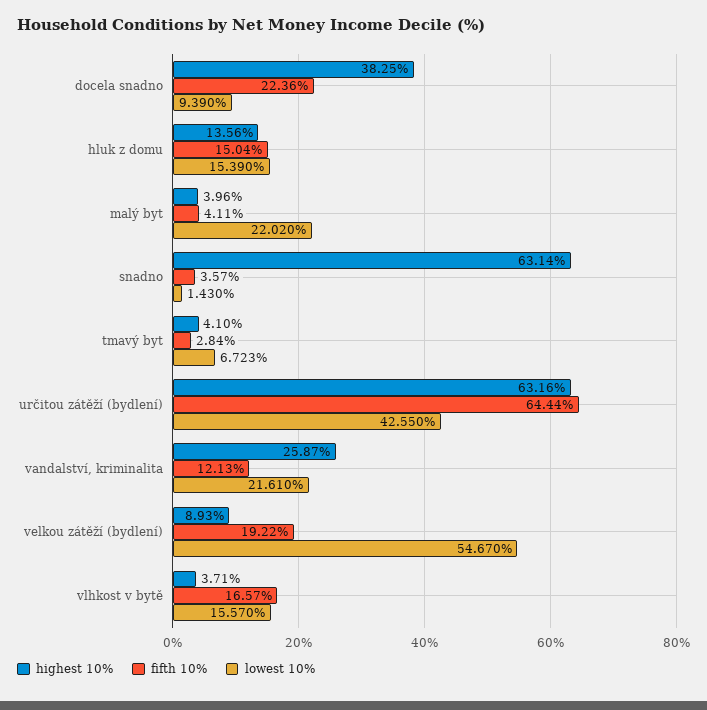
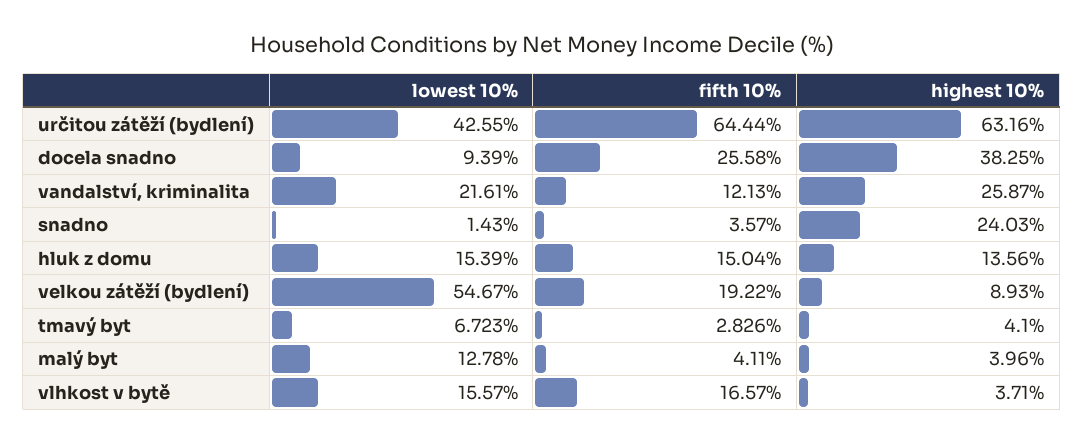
  {
    "highest 10%": {
      "docela snadno": 38.25,
      "hluk z domu": 13.56,
      "malý byt": 3.96,
-     "snadno": 63.14,
+     "snadno": 24.03,
      "tmavý byt": 4.1,
      "určitou zátěží (bydlení)": 63.16,
      "vandalství, kriminalita": 25.87,
      "velkou zátěží (bydlení)": 8.93,
      "vlhkost v bytě": 3.71
    },
    "fifth 10%": {
-     "docela snadno": 22.36,
+     "docela snadno": 25.58,
      "hluk z domu": 15.04,
      "malý byt": 4.11,
      "snadno": 3.57,
-     "tmavý byt": 2.84,
+     "tmavý byt": 2.826,
      "určitou zátěží (bydlení)": 64.44,
      "vandalství, kriminalita": 12.13,
      "velkou zátěží (bydlení)": 19.22,
      "vlhkost v bytě": 16.57
    },
    "lowest 10%": {
      "docela snadno": 9.39,
      "hluk z domu": 15.39,
-     "malý byt": 22.02,
+     "malý byt": 12.78,
      "snadno": 1.43,
      "tmavý byt": 6.723,
      "určitou zátěží (bydlení)": 42.55,
      "vandalství, kriminalita": 21.61,
      "velkou zátěží (bydlení)": 54.67,
      "vlhkost v bytě": 15.57
    }
  }

